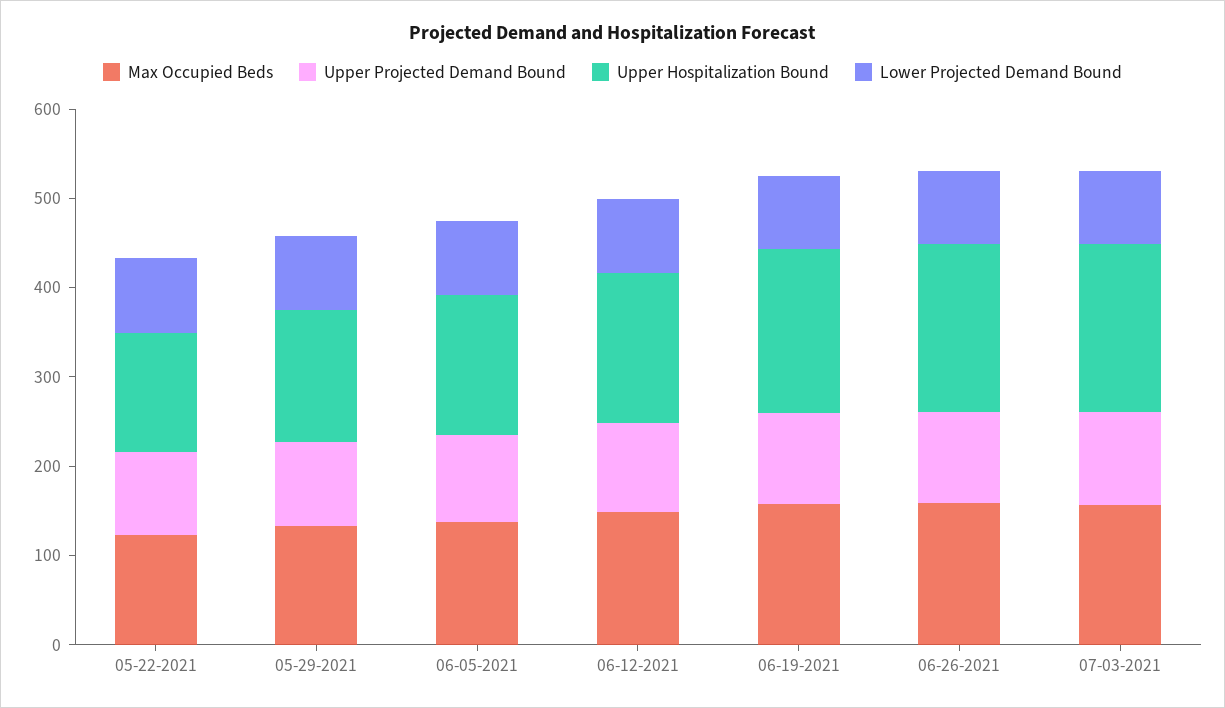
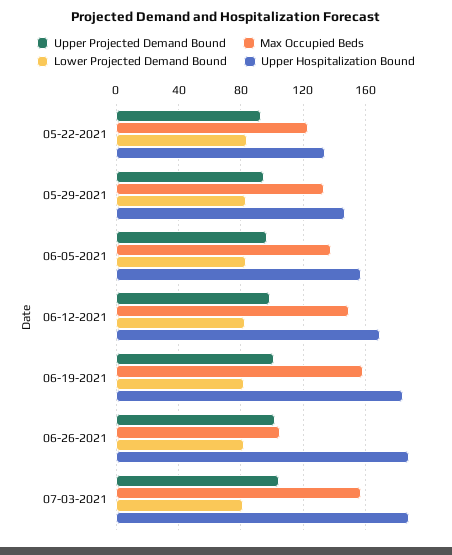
  {
    "Max Occupied Beds": {
      "05-22-2021": 125,
      "05-29-2021": 135,
      "06-05-2021": 140,
      "06-12-2021": 150,
      "06-19-2021": 160,
-     "06-26-2021": 160,
+     "06-26-2021": 105,
      "07-03-2021": 155
    },
    "Upper Projected Demand Bound": {
      "05-22-2021": 95,
      "05-29-2021": 95,
      "06-05-2021": 95,
      "06-12-2021": 100,
      "06-19-2021": 100,
      "06-26-2021": 100,
      "07-03-2021": 105
    },
    "Upper Hospitalization Bound": {
      "05-22-2021": 135,
      "05-29-2021": 145,
      "06-05-2021": 155,
      "06-12-2021": 170,
      "06-19-2021": 185,
      "06-26-2021": 190,
      "07-03-2021": 190
    },
    "Lower Projected Demand Bound": {
      "05-22-2021": 85,
      "05-29-2021": 85,
      "06-05-2021": 85,
      "06-12-2021": 80,
      "06-19-2021": 80,
      "06-26-2021": 80,
      "07-03-2021": 80
    }
  }

